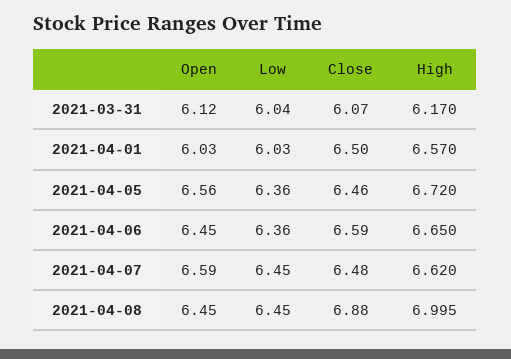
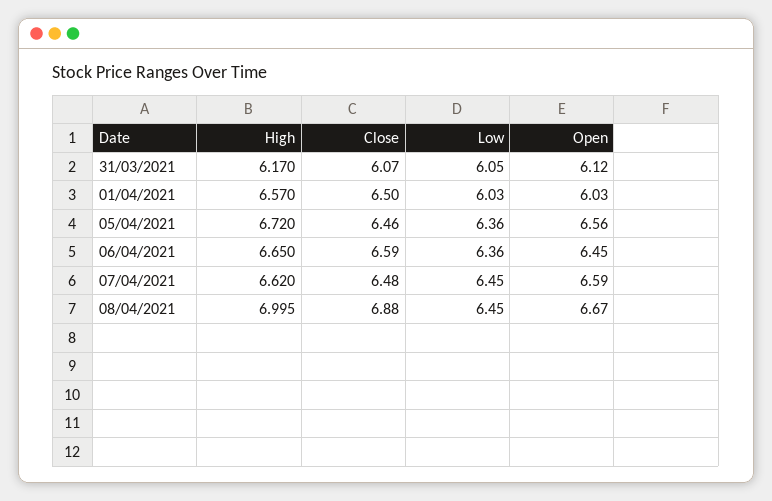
  {
    "Open": {
      "2021-03-31": 6.12,
      "2021-04-01": 6.03,
      "2021-04-05": 6.56,
      "2021-04-06": 6.45,
      "2021-04-07": 6.59,
-     "2021-04-08": 6.45
+     "2021-04-08": 6.67
    },
    "Low": {
-     "2021-03-31": 6.04,
+     "2021-03-31": 6.05,
      "2021-04-01": 6.03,
      "2021-04-05": 6.36,
      "2021-04-06": 6.36,
      "2021-04-07": 6.45,
      "2021-04-08": 6.45
    },
    "Close": {
      "2021-03-31": 6.07,
      "2021-04-01": 6.5,
      "2021-04-05": 6.46,
      "2021-04-06": 6.59,
      "2021-04-07": 6.48,
      "2021-04-08": 6.88
    },
    "High": {
      "2021-03-31": 6.17,
      "2021-04-01": 6.57,
      "2021-04-05": 6.72,
      "2021-04-06": 6.65,
      "2021-04-07": 6.62,
      "2021-04-08": 6.995
    }
  }

